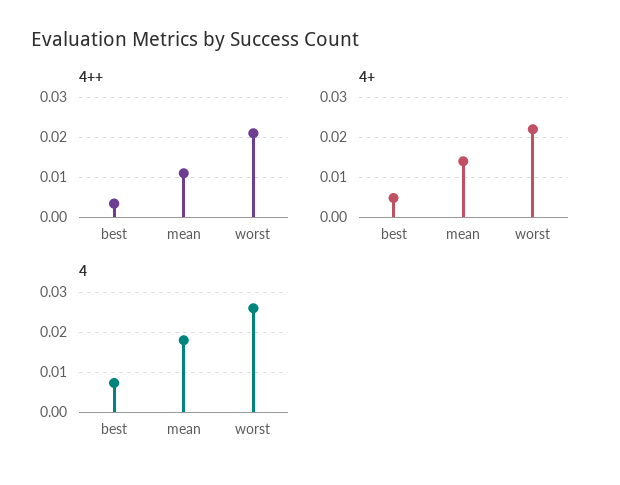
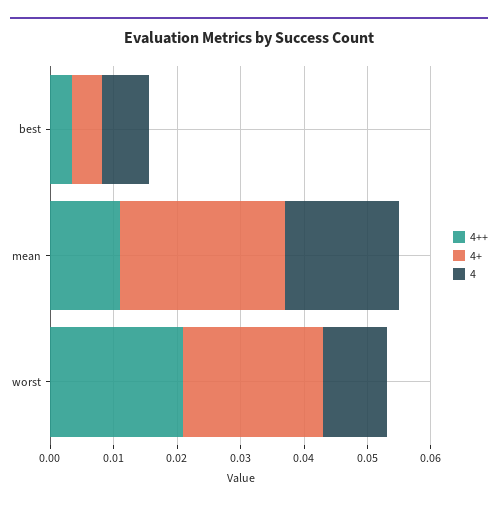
  {
    "4++": {
      "best": 0.004,
      "mean": 0.012,
      "worst": 0.022
    },
    "4+": {
      "best": 0.004,
-     "mean": 0.014,
+     "mean": 0.026,
      "worst": 0.022
    },
    "4": {
      "best": 0.008,
      "mean": 0.018,
-     "worst": 0.026
+     "worst": 0.01
    }
  }

